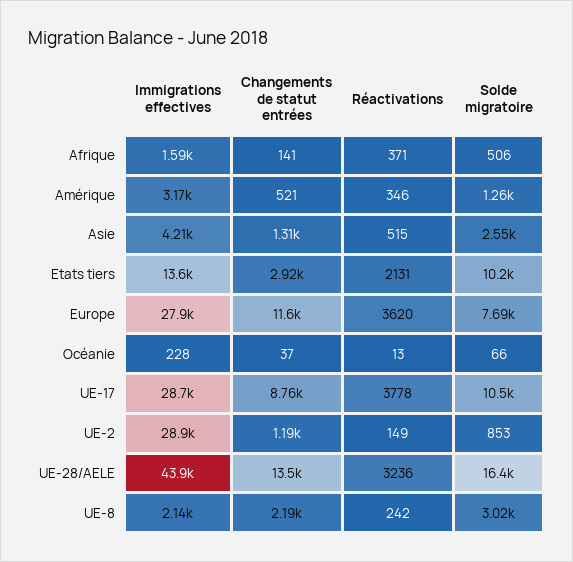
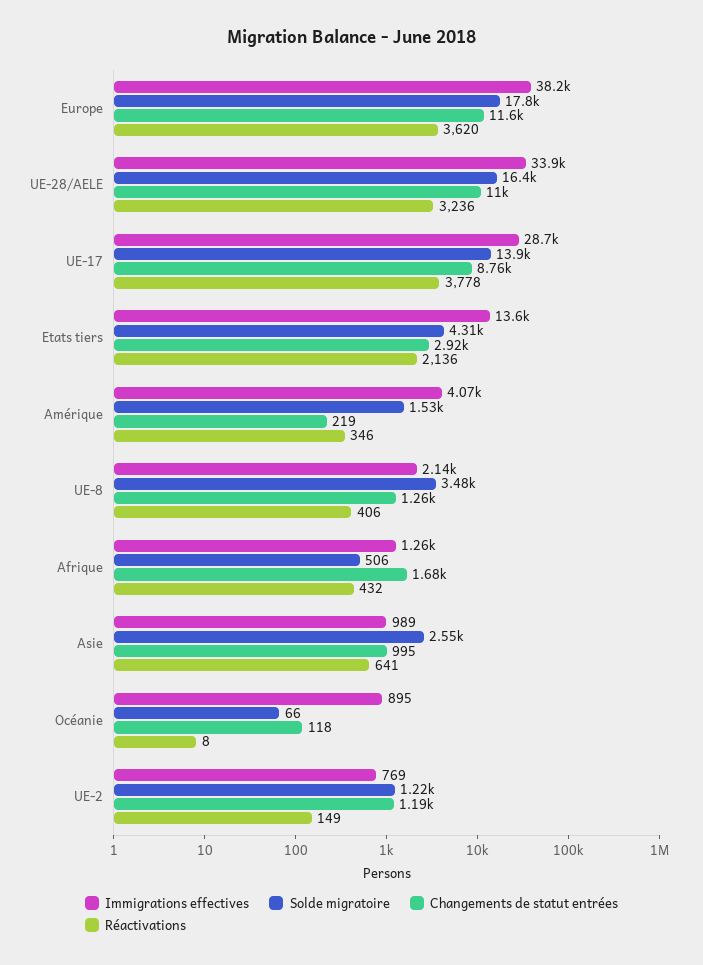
  {
    "Immigrations effectives": {
-     "Afrique": 1590,
+     "Afrique": 1260,
-     "Amérique": 3170,
+     "Amérique": 4070,
-     "Asie": 4210,
+     "Asie": 989,
      "Etats tiers": 13600,
-     "Europe": 27900,
+     "Europe": 38200,
-     "Océanie": 228,
+     "Océanie": 895,
      "UE-17": 28700,
-     "UE-2": 28900,
+     "UE-2": 769,
-     "UE-28/AELE": 43900,
+     "UE-28/AELE": 33900,
      "UE-8": 2140
    },
    "Changements de statut entrées": {
-     "Afrique": 141,
+     "Afrique": 1680,
-     "Amérique": 521,
+     "Amérique": 219,
-     "Asie": 1310,
+     "Asie": 995,
      "Etats tiers": 2920,
      "Europe": 11600,
-     "Océanie": 37,
+     "Océanie": 118,
      "UE-17": 8760,
      "UE-2": 1190,
-     "UE-28/AELE": 13500,
+     "UE-28/AELE": 11000,
-     "UE-8": 2190
+     "UE-8": 1260
    },
    "Réactivations": {
-     "Afrique": 371,
+     "Afrique": 432,
      "Amérique": 346,
-     "Asie": 515,
+     "Asie": 641,
-     "Etats tiers": 2131,
+     "Etats tiers": 2136,
      "Europe": 3620,
-     "Océanie": 13,
+     "Océanie": 8,
      "UE-17": 3778,
      "UE-2": 149,
      "UE-28/AELE": 3236,
-     "UE-8": 242
+     "UE-8": 406
    },
    "Solde migratoire": {
      "Afrique": 506,
-     "Amérique": 1260,
+     "Amérique": 1530,
      "Asie": 2550,
-     "Etats tiers": 10200,
+     "Etats tiers": 4310,
-     "Europe": 7690,
+     "Europe": 17800,
      "Océanie": 66,
-     "UE-17": 10500,
+     "UE-17": 13900,
-     "UE-2": 853,
+     "UE-2": 1220,
      "UE-28/AELE": 16400,
-     "UE-8": 3020
+     "UE-8": 3480
    }
  }

